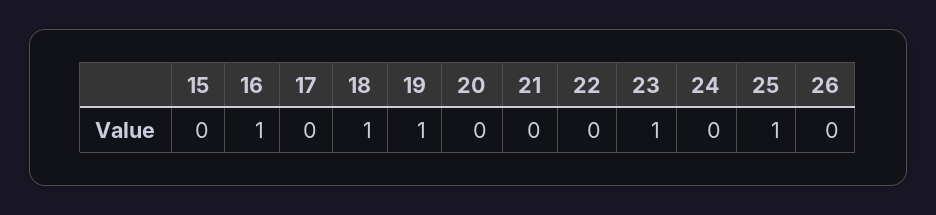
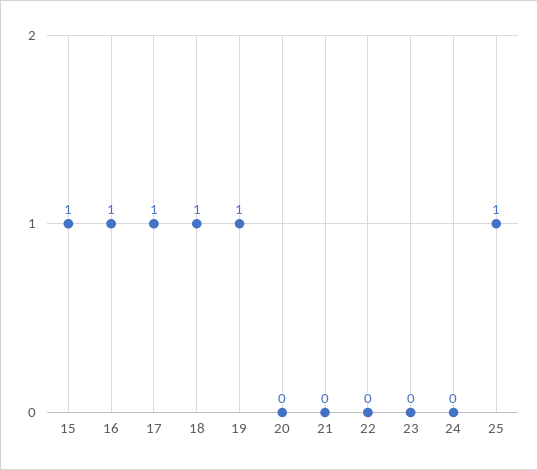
  {
-   "15": 0,
+   "15": 1,
    "16": 1,
-   "17": 0,
+   "17": 1,
    "18": 1,
    "19": 1,
    "20": 0,
    "21": 0,
    "22": 0,
-   "23": 1,
+   "23": 0,
    "24": 0,
-   "25": 1,
+   "25": 1
-   "26": 0
  }

